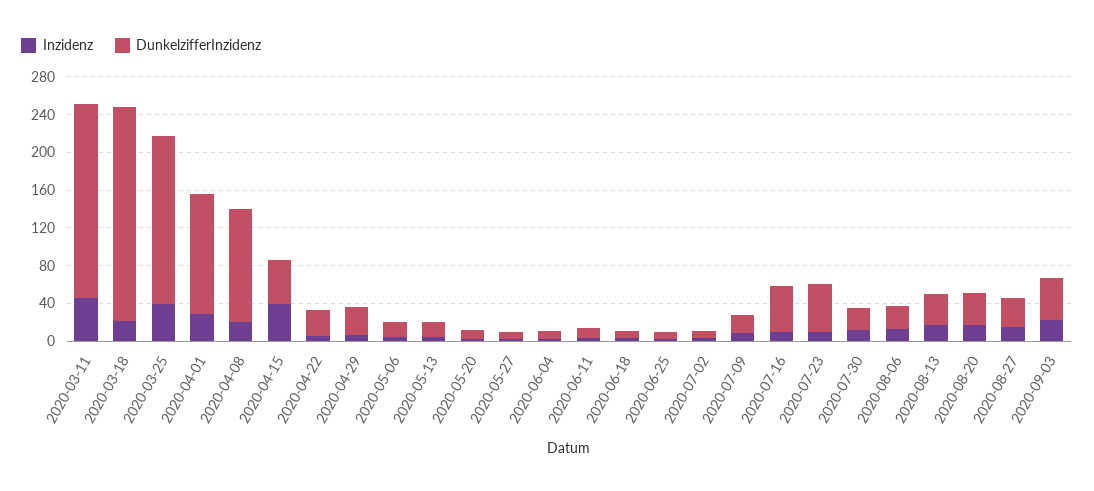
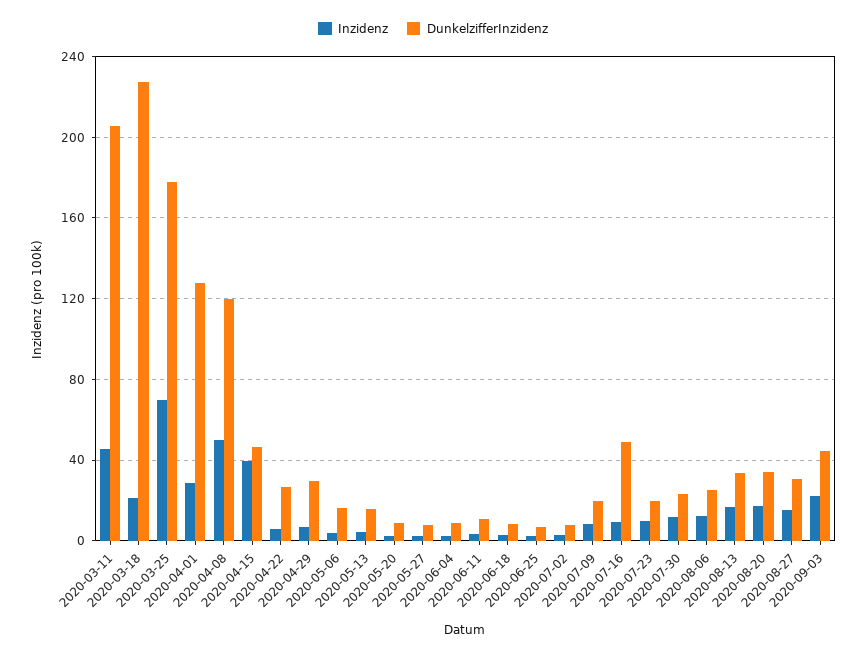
  {
    "Inzidenz": {
      "2020-03-11": 45,
      "2020-03-18": 20,
-     "2020-03-25": 40,
+     "2020-03-25": 70,
      "2020-04-01": 30,
-     "2020-04-08": 20,
+     "2020-04-08": 50,
      "2020-04-15": 40,
      "2020-04-22": 5,
      "2020-04-29": 5,
      "2020-05-06": 5,
      "2020-05-13": 5,
      "2020-05-20": 0,
      "2020-05-27": 0,
      "2020-06-04": 5,
      "2020-06-11": 5,
      "2020-06-18": 5,
      "2020-06-25": 5,
      "2020-07-02": 5,
      "2020-07-09": 10,
      "2020-07-16": 10,
      "2020-07-23": 10,
      "2020-07-30": 10,
      "2020-08-06": 15,
      "2020-08-13": 15,
      "2020-08-20": 15,
      "2020-08-27": 15,
      "2020-09-03": 20
    },
    "DunkelzifferInzidenz": {
      "2020-03-11": 205,
      "2020-03-18": 225,
      "2020-03-25": 180,
      "2020-04-01": 130,
      "2020-04-08": 120,
      "2020-04-15": 45,
      "2020-04-22": 25,
      "2020-04-29": 30,
      "2020-05-06": 15,
      "2020-05-13": 15,
      "2020-05-20": 10,
      "2020-05-27": 10,
      "2020-06-04": 10,
      "2020-06-11": 10,
      "2020-06-18": 10,
      "2020-06-25": 5,
      "2020-07-02": 10,
      "2020-07-09": 20,
      "2020-07-16": 50,
-     "2020-07-23": 50,
+     "2020-07-23": 20,
      "2020-07-30": 25,
      "2020-08-06": 25,
      "2020-08-13": 35,
      "2020-08-20": 35,
      "2020-08-27": 30,
      "2020-09-03": 45
    }
  }

